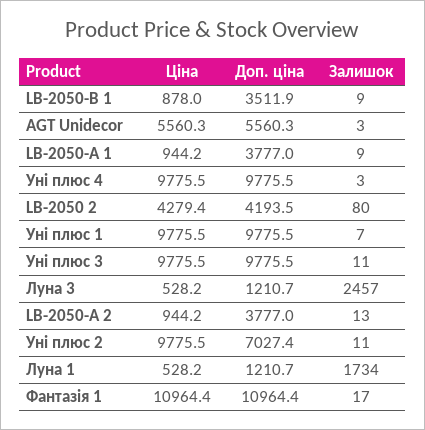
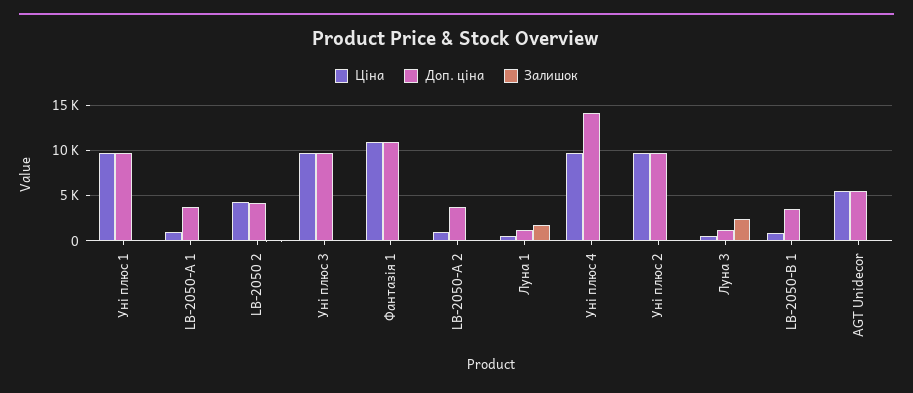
  {
    "Ціна": {
      "LB-2050-В 1": 878,
      "AGT Unidecor": 5560.3,
      "LB-2050-А 1": 944.2,
      "Уні плюс 4": 9775.5,
      "LB-2050 2": 4279.4,
      "Уні плюс 1": 9775.5,
      "Уні плюс 3": 9775.5,
      "Луна 3": 528.2,
      "LB-2050-А 2": 944.2,
      "Уні плюс 2": 9775.5,
      "Луна 1": 528.2,
      "Фантазія 1": 10964.4
    },
    "Доп. ціна": {
      "LB-2050-В 1": 3511.9,
      "AGT Unidecor": 5560.3,
      "LB-2050-А 1": 3777,
-     "Уні плюс 4": 9775.5,
+     "Уні плюс 4": 14000,
      "LB-2050 2": 4193.5,
      "Уні плюс 1": 9775.5,
      "Уні плюс 3": 9775.5,
      "Луна 3": 1210.7,
      "LB-2050-А 2": 3777,
-     "Уні плюс 2": 7027.4,
+     "Уні плюс 2": 10000,
      "Луна 1": 1210.7,
      "Фантазія 1": 10964.4
    },
    "Залишок": {
      "LB-2050-В 1": 9,
      "AGT Unidecor": 3,
      "LB-2050-А 1": 9,
      "Уні плюс 4": 3,
      "LB-2050 2": 80,
      "Уні плюс 1": 7,
      "Уні плюс 3": 11,
      "Луна 3": 2457,
      "LB-2050-А 2": 13,
      "Уні плюс 2": 11,
      "Луна 1": 1734,
      "Фантазія 1": 17
    }
  }

